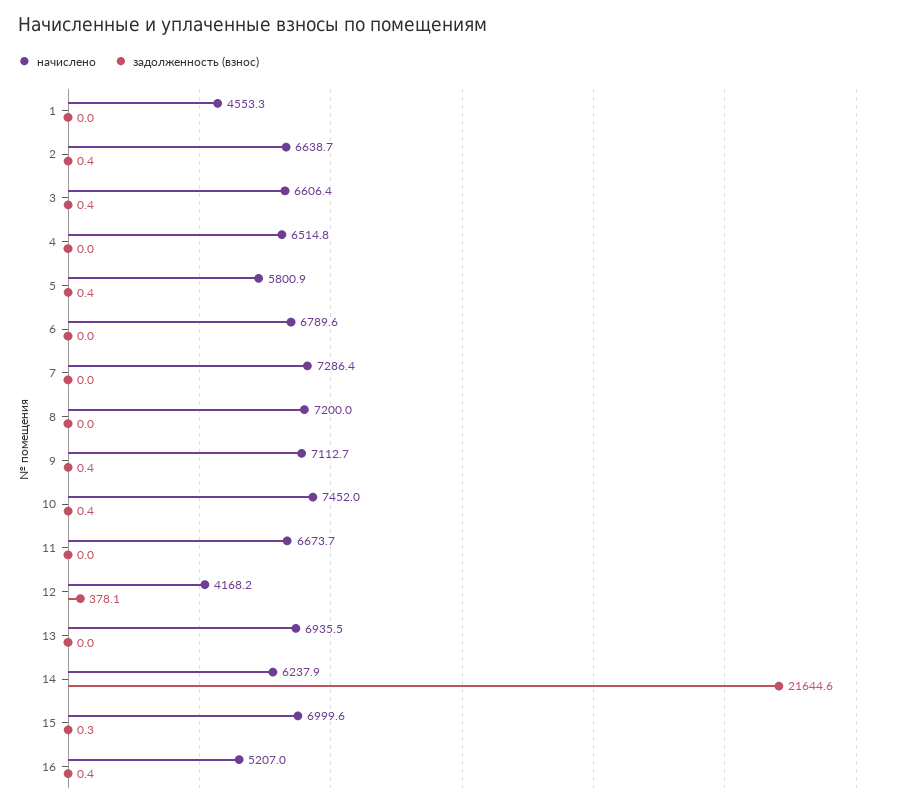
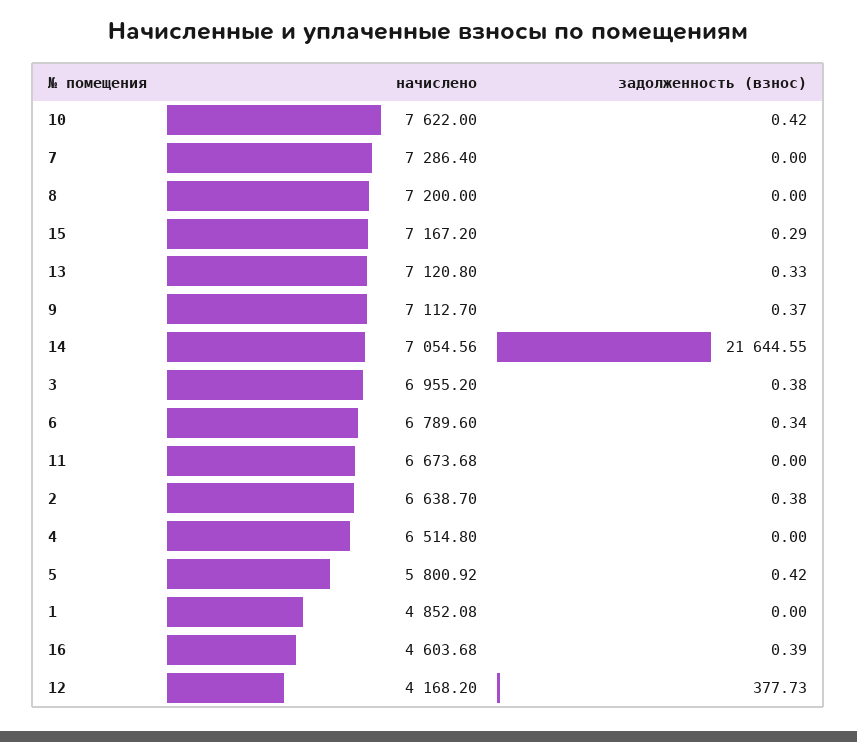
  {
    "начислено": {
-     "1": 4553.3,
+     "1": 4852.08,
      "2": 6638.7,
-     "3": 6606.4,
+     "3": 6955.2,
      "4": 6514.8,
      "5": 5800.92,
      "6": 6789.6,
      "7": 7286.4,
      "8": 7200,
      "9": 7112.7,
-     "10": 7452,
+     "10": 7622,
      "11": 6673.68,
      "12": 4168.2,
-     "13": 6935.5,
+     "13": 7120.8,
-     "14": 6237.9,
+     "14": 7054.56,
-     "15": 6999.6,
+     "15": 7167.2,
-     "16": 5207
+     "16": 4603.68
    },
    "задолженность (взнос)": {
      "1": 0,
      "2": 0.38,
      "3": 0.38,
      "4": 0,
      "5": 0.42,
-     "6": 0,
+     "6": 0.34,
      "7": 0,
      "8": 0,
      "9": 0.37,
      "10": 0.42,
      "11": 0,
-     "12": 378.1,
+     "12": 377.73,
-     "13": 0,
+     "13": 0.33,
      "14": 21644.55,
      "15": 0.29,
      "16": 0.39
    }
  }

